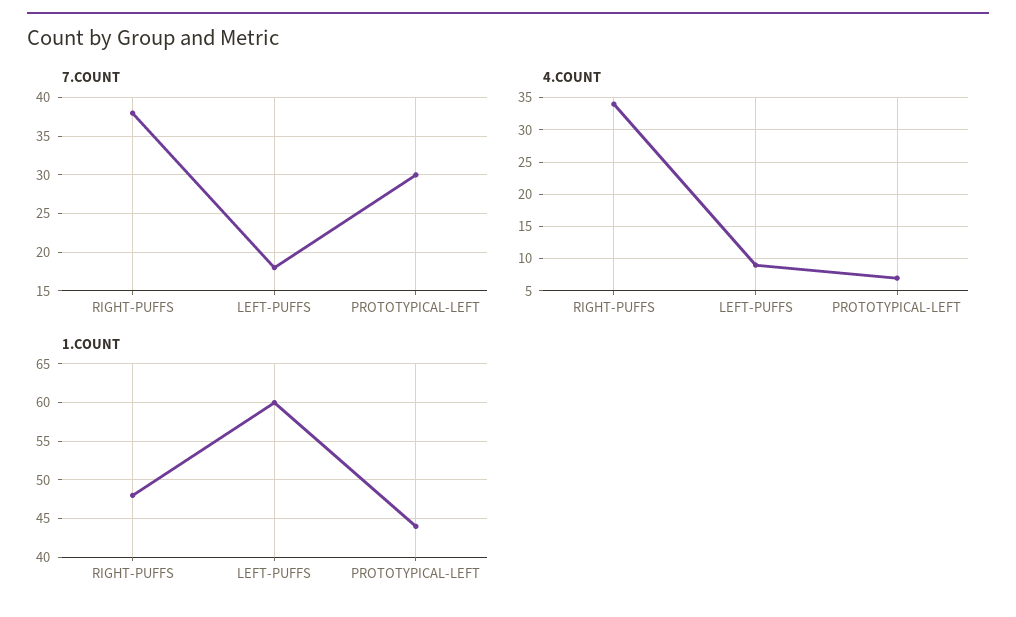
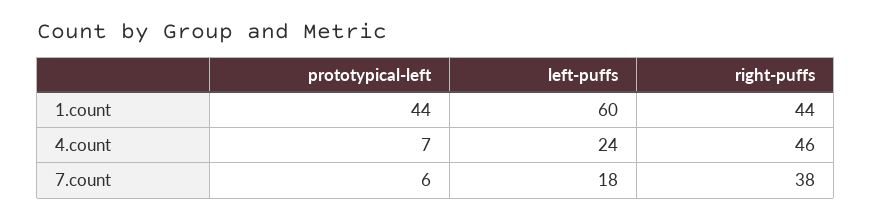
  {
    "7.COUNT": {
      "RIGHT-PUFFS": 38,
      "LEFT-PUFFS": 18,
-     "PROTOTYPICAL-LEFT": 30
+     "PROTOTYPICAL-LEFT": 6
    },
    "4.COUNT": {
-     "RIGHT-PUFFS": 34,
+     "RIGHT-PUFFS": 46,
-     "LEFT-PUFFS": 9,
+     "LEFT-PUFFS": 24,
      "PROTOTYPICAL-LEFT": 7
    },
    "1.COUNT": {
-     "RIGHT-PUFFS": 48,
+     "RIGHT-PUFFS": 44,
      "LEFT-PUFFS": 60,
      "PROTOTYPICAL-LEFT": 44
    }
  }

